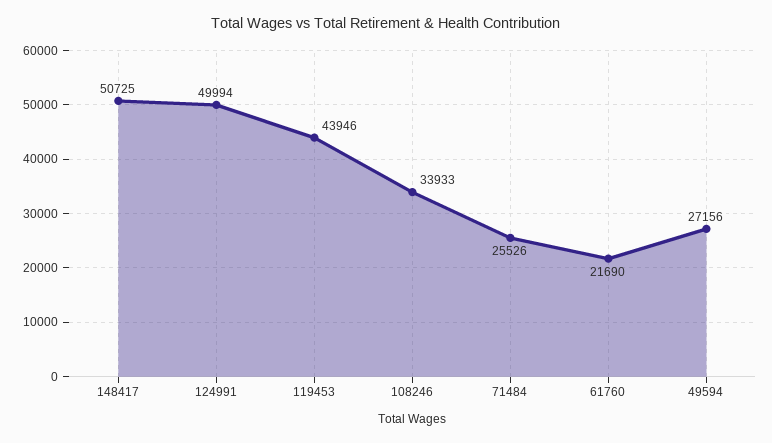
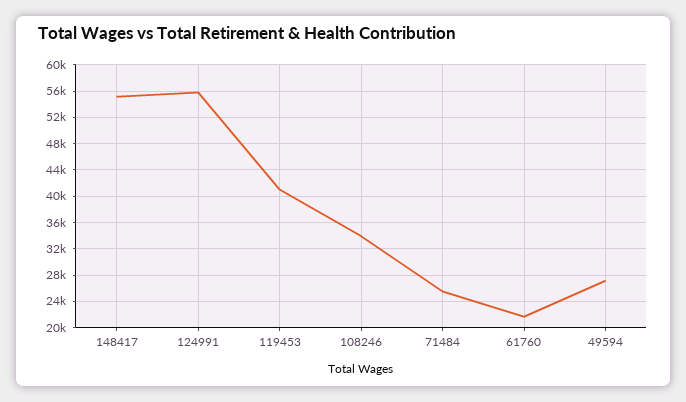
  {
-   "148417": 50725,
+   "148417": 55000,
-   "124991": 49994,
+   "124991": 56000,
-   "119453": 43946,
+   "119453": 41000,
    "108246": 33933,
    "71484": 25526,
    "61760": 21690,
    "49594": 27156
  }

